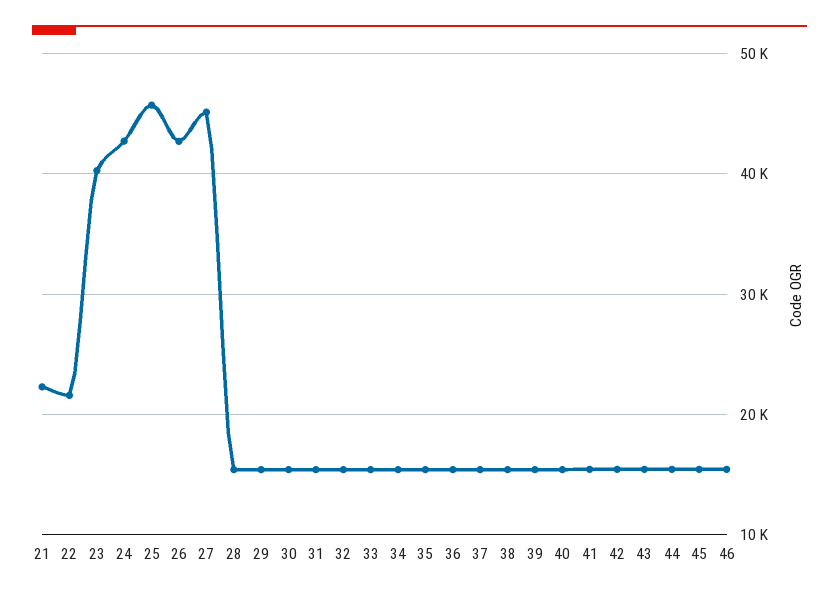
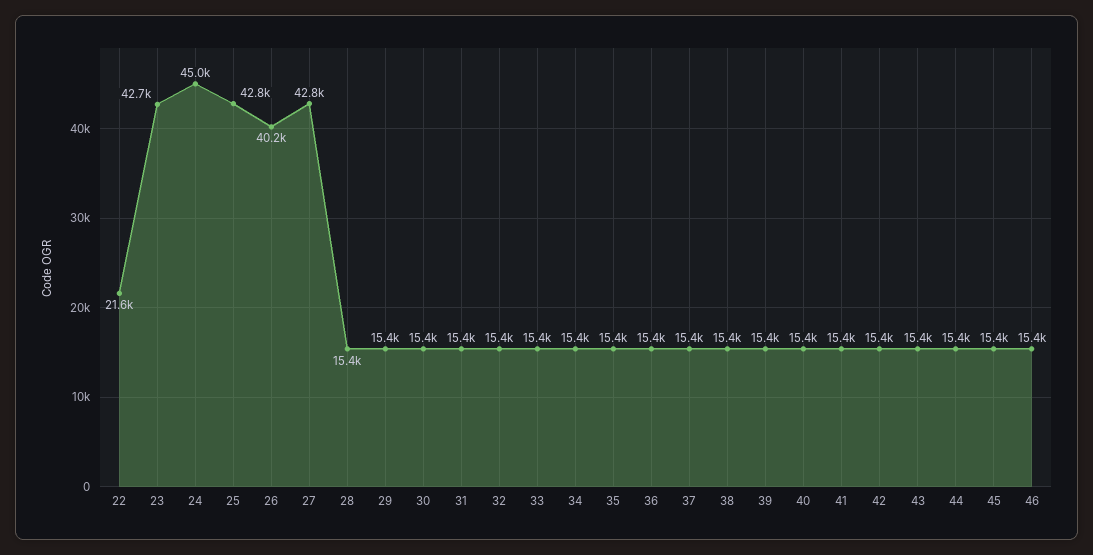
  {
-   "21": 22000,
    "22": 21600,
-   "23": 40000,
+   "23": 42700,
-   "24": 43000,
+   "24": 45000,
-   "25": 46000,
+   "25": 42800,
-   "26": 43000,
+   "26": 40200,
-   "27": 45000,
+   "27": 42800,
    "28": 15400,
    "29": 15400,
    "30": 15400,
    "31": 15400,
    "32": 15400,
    "33": 15400,
    "34": 15400,
    "35": 15400,
    "36": 15400,
    "37": 15400,
    "38": 15400,
    "39": 15400,
    "40": 15400,
    "41": 15400,
    "42": 15400,
    "43": 15400,
    "44": 15400,
    "45": 15400,
    "46": 15400
  }

